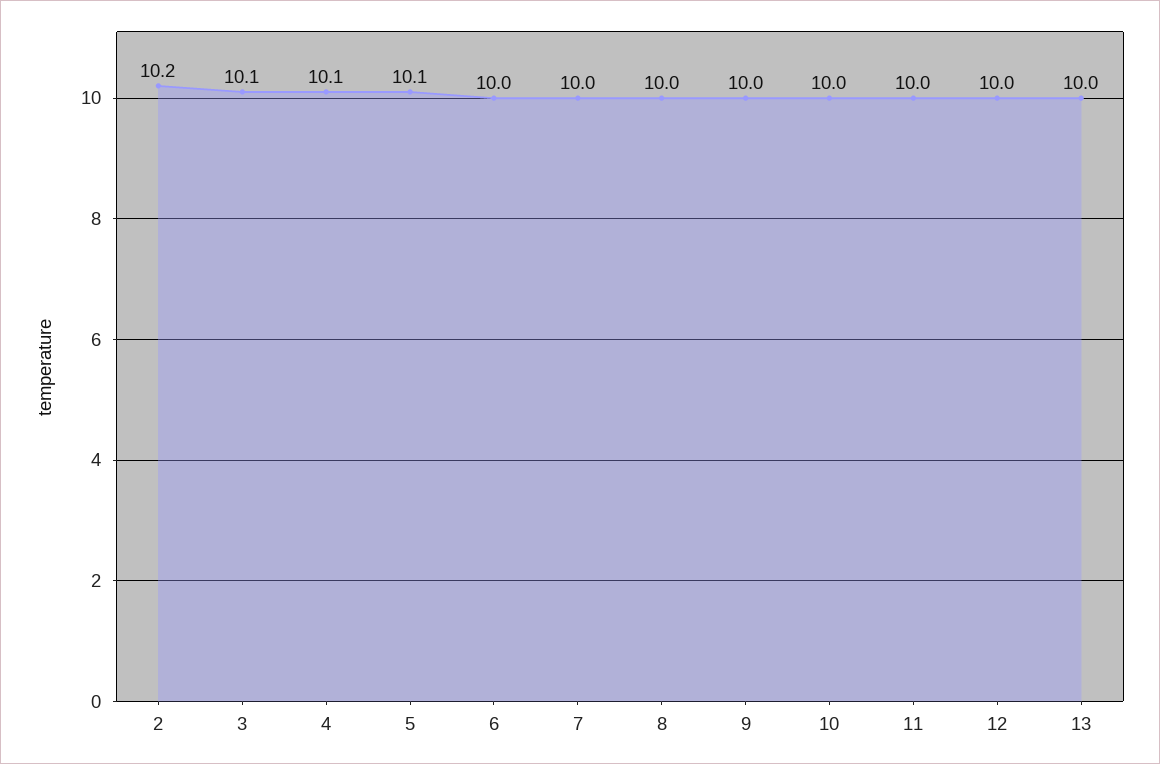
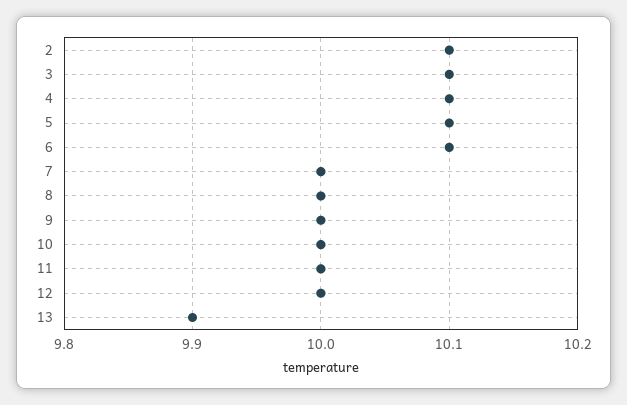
  {
-   "2": 10.2,
+   "2": 10.1,
    "3": 10.1,
    "4": 10.1,
    "5": 10.1,
-   "6": 10,
+   "6": 10.1,
    "7": 10,
    "8": 10,
    "9": 10,
    "10": 10,
    "11": 10,
    "12": 10,
-   "13": 10
+   "13": 9.9
  }

